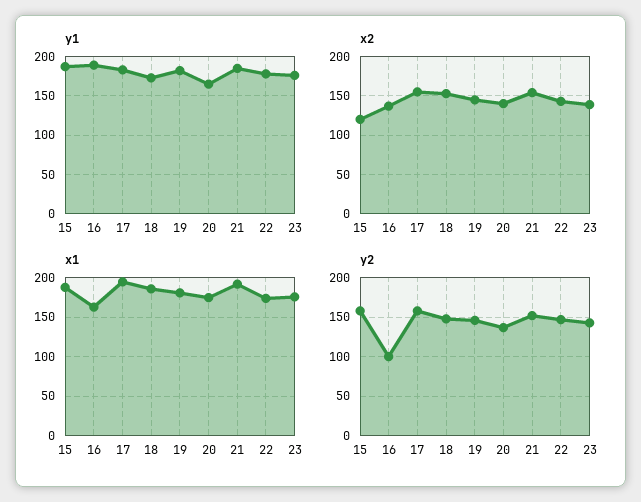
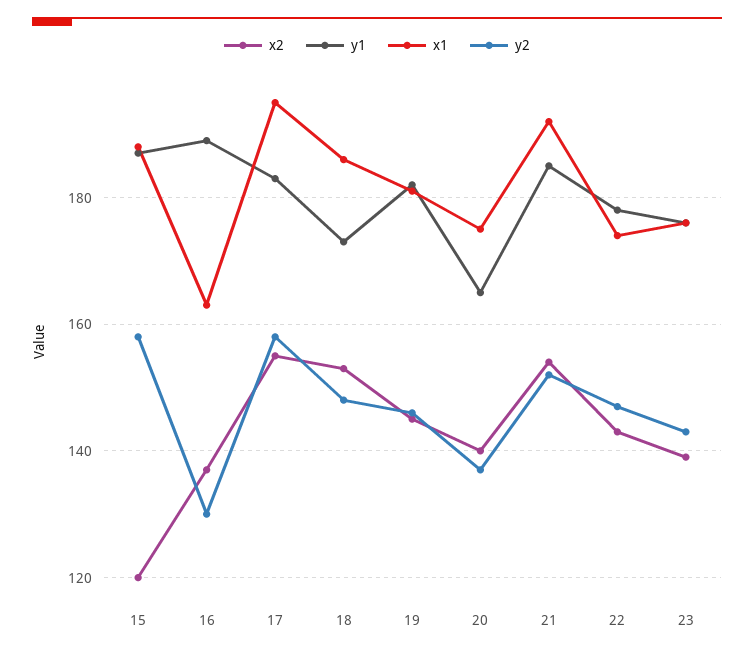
  {
    "y1": {
      "15": 185,
      "16": 190,
      "17": 185,
      "18": 175,
      "19": 180,
      "20": 165,
      "21": 185,
      "22": 180,
      "23": 175
    },
    "x2": {
      "15": 120,
      "16": 135,
      "17": 155,
      "18": 155,
      "19": 145,
      "20": 140,
      "21": 155,
      "22": 145,
      "23": 140
    },
    "x1": {
      "15": 190,
      "16": 165,
      "17": 195,
      "18": 185,
      "19": 180,
      "20": 175,
      "21": 190,
      "22": 175,
      "23": 175
    },
    "y2": {
      "15": 160,
-     "16": 100,
+     "16": 130,
      "17": 160,
      "18": 150,
      "19": 145,
      "20": 135,
      "21": 150,
      "22": 145,
      "23": 145
    }
  }

